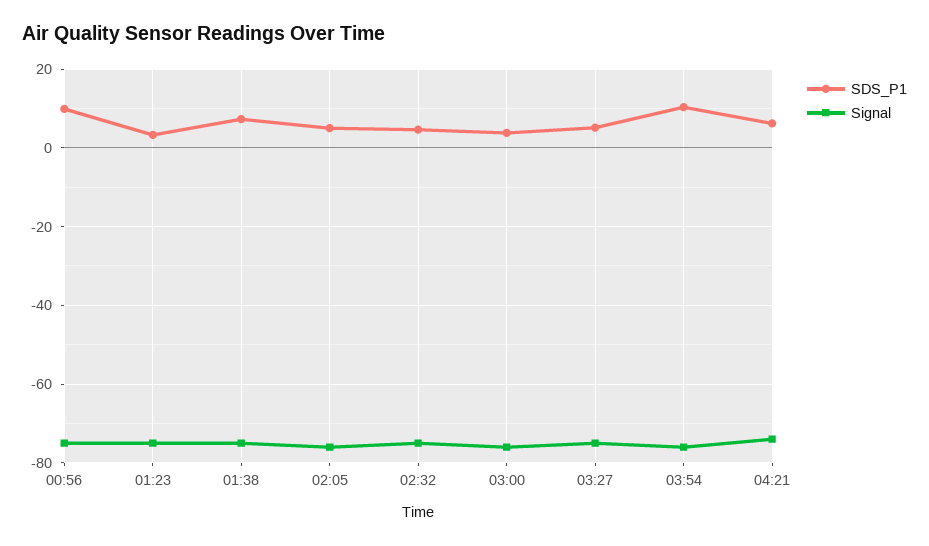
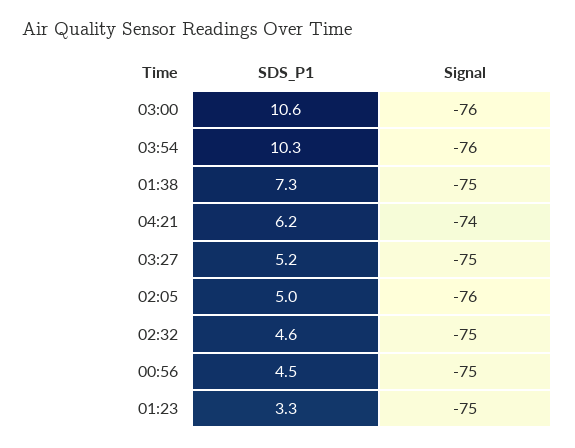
  {
    "SDS_P1": {
-     "00:56": 10,
+     "00:56": 4.5,
      "01:23": 3.3,
      "01:38": 7.3,
      "02:05": 5,
      "02:32": 4.6,
-     "03:00": 4,
+     "03:00": 10.6,
      "03:27": 5.2,
      "03:54": 10.3,
      "04:21": 6.2
    },
    "Signal": {
      "00:56": -75,
      "01:23": -75,
      "01:38": -75,
      "02:05": -76,
      "02:32": -75,
      "03:00": -76,
      "03:27": -75,
      "03:54": -76,
      "04:21": -74
    }
  }

